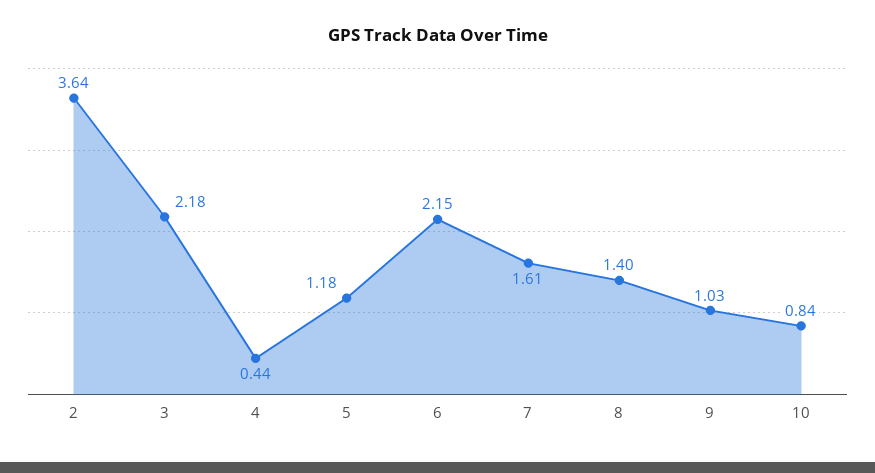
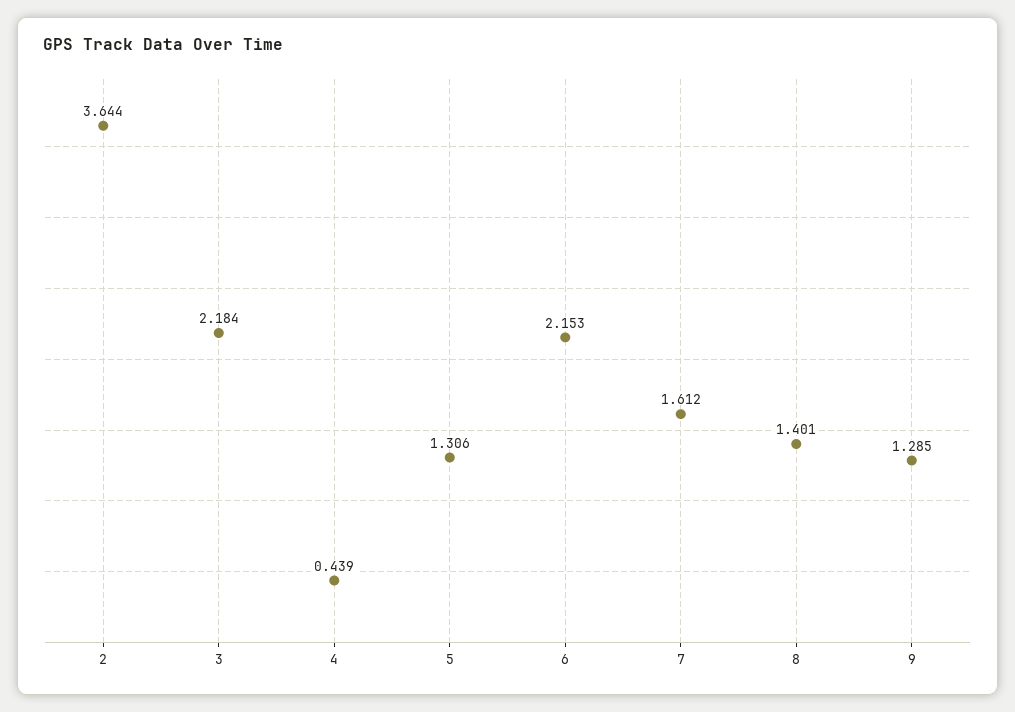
  {
    "2": 3.644,
    "3": 2.184,
    "4": 0.439,
-   "5": 1.18,
+   "5": 1.306,
    "6": 2.153,
    "7": 1.612,
    "8": 1.401,
-   "9": 1.03,
+   "9": 1.285
-   "10": 0.84
  }

